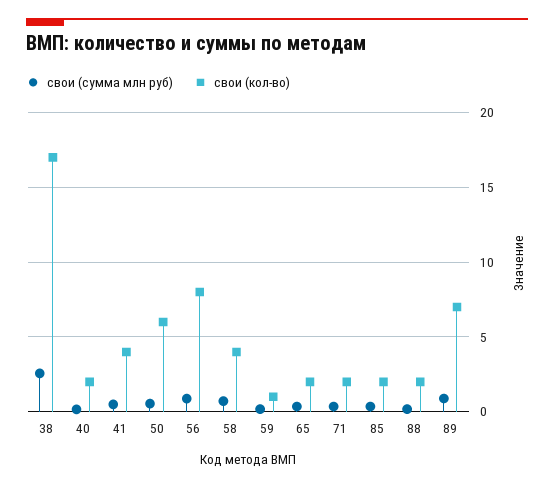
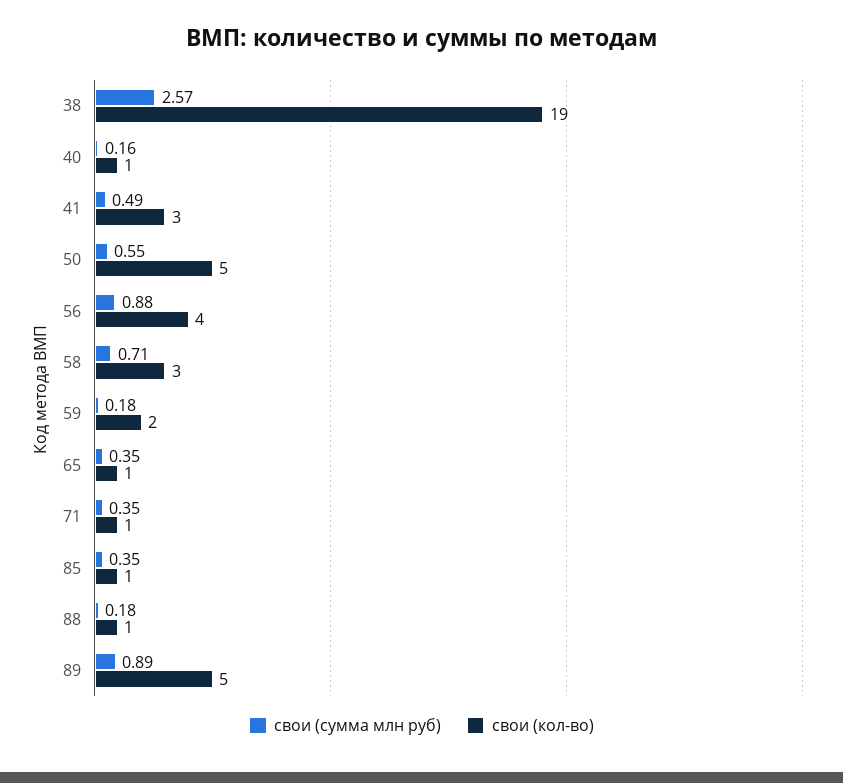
  {
    "свои (сумма млн руб)": {
      "38": 2.57,
      "40": 0.16,
      "41": 0.49,
      "50": 0.55,
      "56": 0.88,
      "58": 0.71,
      "59": 0.18,
      "65": 0.35,
      "71": 0.35,
      "85": 0.35,
      "88": 0.18,
      "89": 0.89
    },
    "свои (кол-во)": {
-     "38": 17,
+     "38": 19,
-     "40": 2,
+     "40": 1,
-     "41": 4,
+     "41": 3,
-     "50": 6,
+     "50": 5,
-     "56": 8,
+     "56": 4,
-     "58": 4,
+     "58": 3,
-     "59": 1,
+     "59": 2,
-     "65": 2,
+     "65": 1,
-     "71": 2,
+     "71": 1,
-     "85": 2,
+     "85": 1,
-     "88": 2,
+     "88": 1,
-     "89": 7
+     "89": 5
    }
  }

